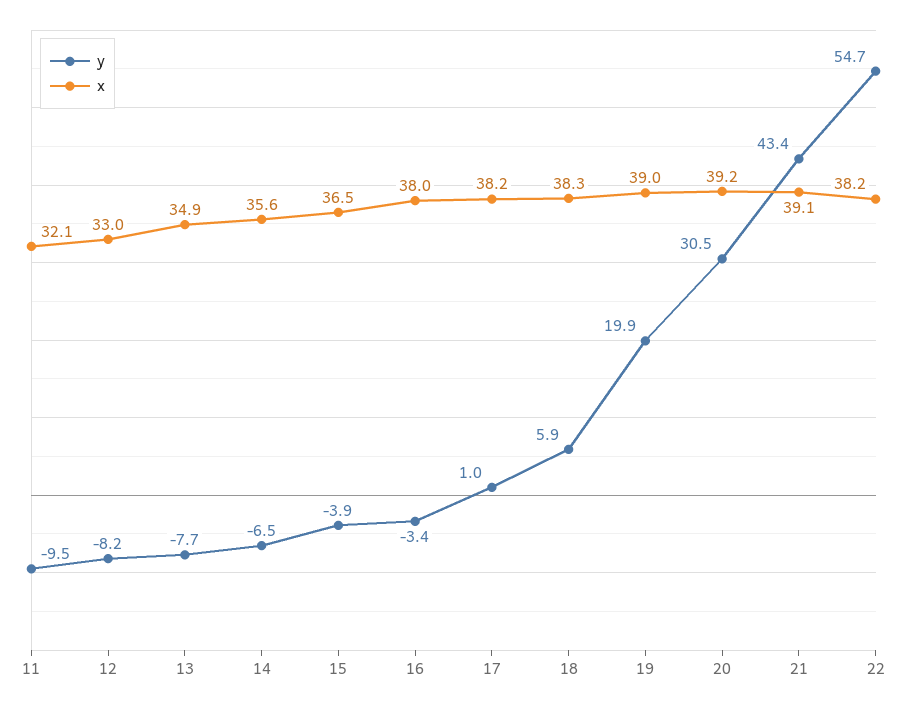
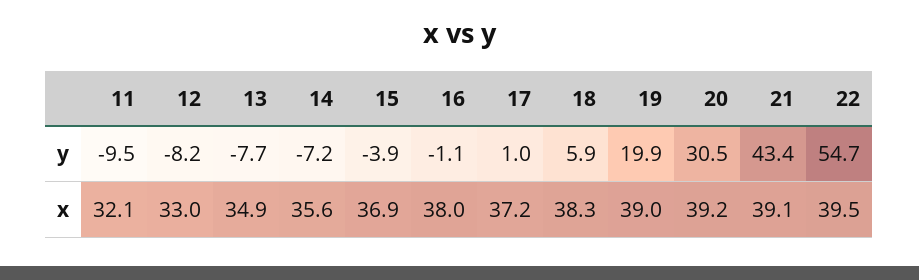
  {
    "y": {
      "11": -9.5,
      "12": -8.2,
      "13": -7.7,
-     "14": -6.5,
+     "14": -7.2,
      "15": -3.9,
-     "16": -3.4,
+     "16": -1.1,
      "17": 1,
      "18": 5.9,
      "19": 19.9,
      "20": 30.5,
      "21": 43.4,
      "22": 54.7
    },
    "x": {
      "11": 32.1,
      "12": 33,
      "13": 34.9,
      "14": 35.6,
-     "15": 36.5,
+     "15": 36.9,
      "16": 38,
-     "17": 38.2,
+     "17": 37.2,
      "18": 38.3,
      "19": 39,
      "20": 39.2,
      "21": 39.1,
-     "22": 38.2
+     "22": 39.5
    }
  }

